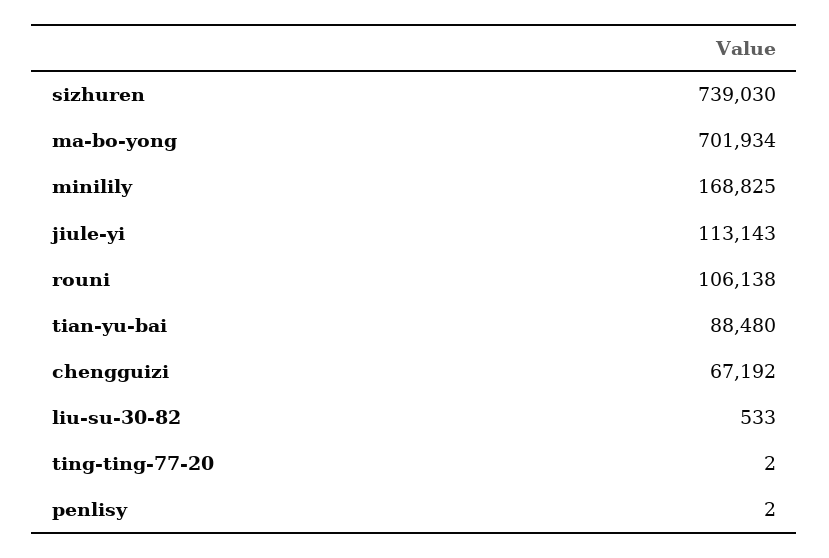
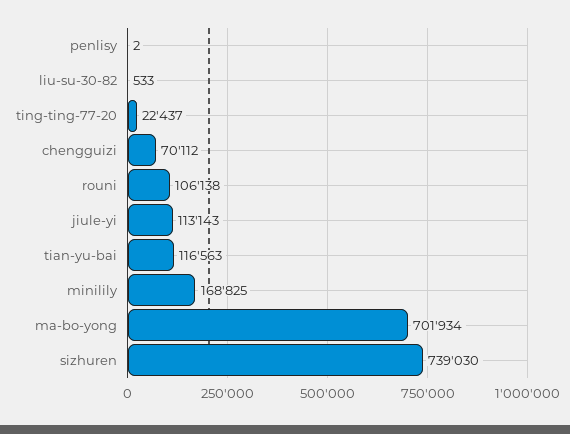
  {
    "sizhuren": 739030,
    "ma-bo-yong": 701934,
    "minilily": 168825,
    "jiule-yi": 113143,
    "rouni": 106138,
-   "tian-yu-bai": 88480,
+   "tian-yu-bai": 116563,
-   "chengguizi": 67192,
+   "chengguizi": 70112,
    "liu-su-30-82": 533,
-   "ting-ting-77-20": 2,
+   "ting-ting-77-20": 22437,
    "penlisy": 2
  }

